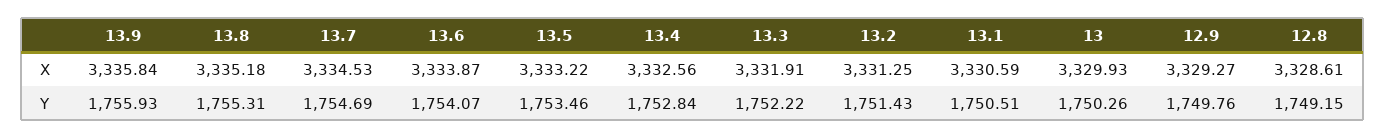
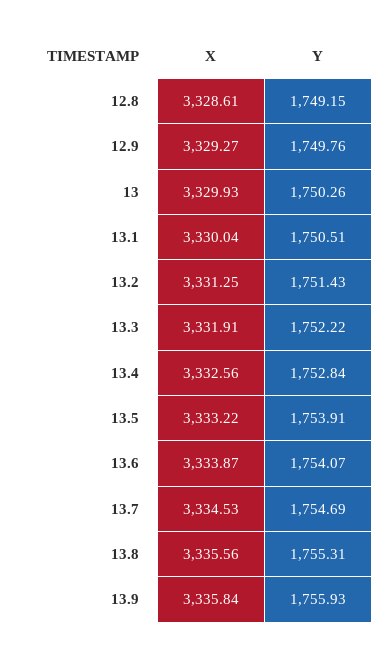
  {
    "13.9": {
      "X": 3335.84,
      "Y": 1755.93
    },
    "13.8": {
-     "X": 3335.18,
+     "X": 3335.56,
      "Y": 1755.31
    },
    "13.7": {
      "X": 3334.53,
      "Y": 1754.69
    },
    "13.6": {
      "X": 3333.87,
      "Y": 1754.07
    },
    "13.5": {
      "X": 3333.22,
-     "Y": 1753.46
+     "Y": 1753.91
    },
    "13.4": {
      "X": 3332.56,
      "Y": 1752.84
    },
    "13.3": {
      "X": 3331.91,
      "Y": 1752.22
    },
    "13.2": {
      "X": 3331.25,
      "Y": 1751.43
    },
    "13.1": {
-     "X": 3330.59,
+     "X": 3330.04,
      "Y": 1750.51
    },
    "13": {
      "X": 3329.93,
      "Y": 1750.26
    },
    "12.9": {
      "X": 3329.27,
      "Y": 1749.76
    },
    "12.8": {
      "X": 3328.61,
      "Y": 1749.15
    }
  }

